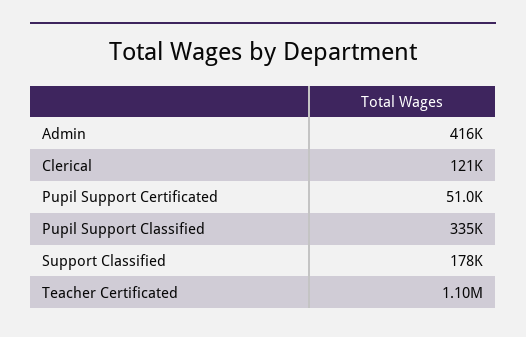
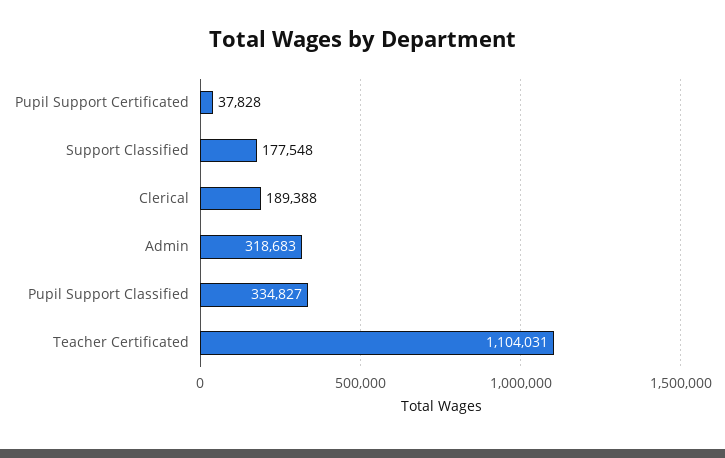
  {
-   "Admin": 416000,
+   "Admin": 318683,
-   "Clerical": 121000,
+   "Clerical": 189388,
-   "Pupil Support Certificated": 51000,
+   "Pupil Support Certificated": 37828,
    "Pupil Support Classified": 334827,
    "Support Classified": 177548,
    "Teacher Certificated": 1104031
  }

